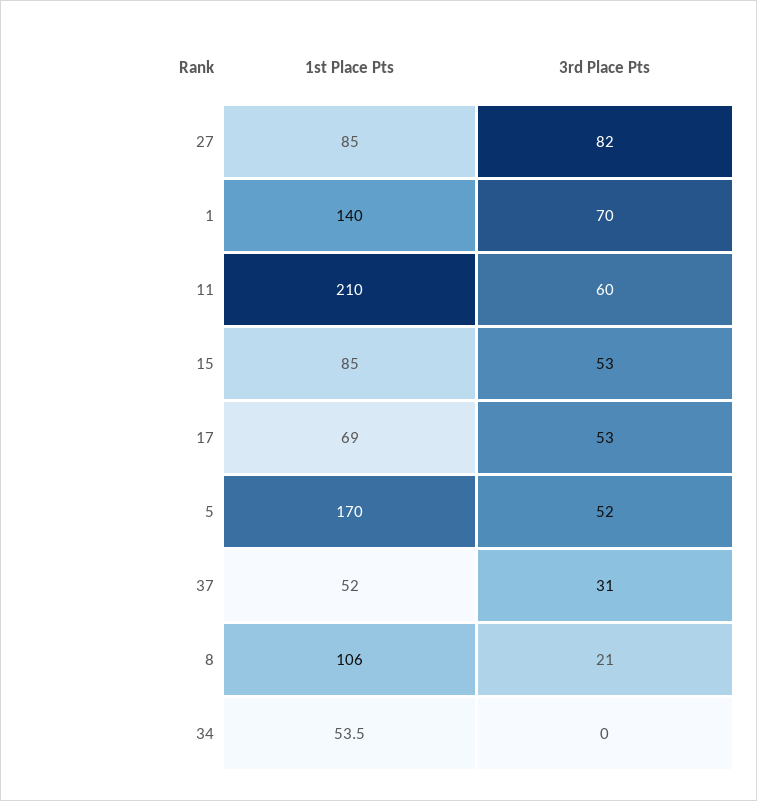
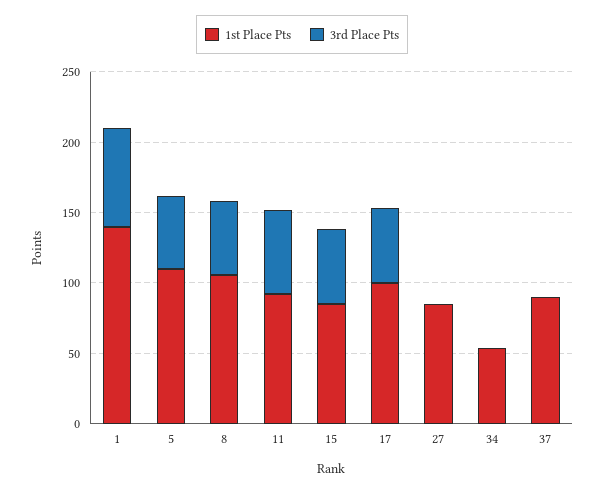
  {
    "1st Place Pts": {
      "27": 85,
      "1": 140,
-     "11": 210,
+     "11": 90,
      "15": 85,
-     "17": 69,
+     "17": 100,
-     "5": 170,
+     "5": 110,
-     "37": 52,
+     "37": 90,
      "8": 106,
      "34": 53.5
    },
    "3rd Place Pts": {
-     "27": 82,
+     "27": 0,
      "1": 70,
      "11": 60,
      "15": 53,
      "17": 53,
      "5": 52,
-     "37": 31,
+     "37": 0,
-     "8": 21,
+     "8": 50,
      "34": 0
    }
  }

